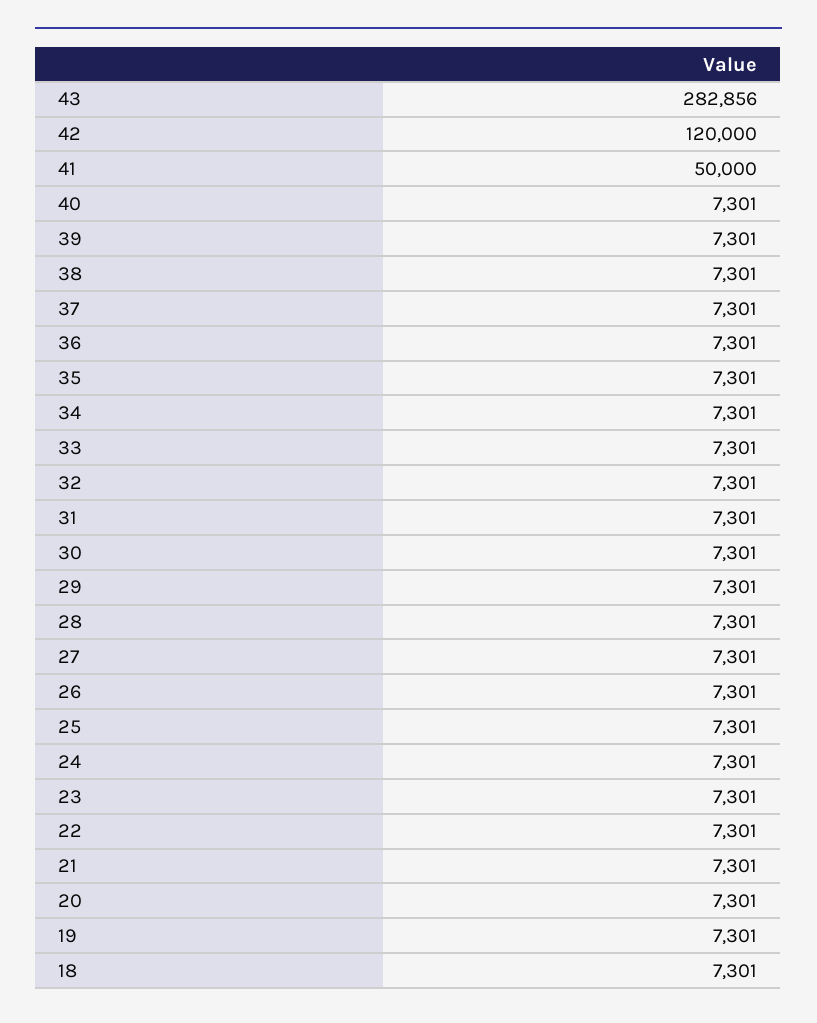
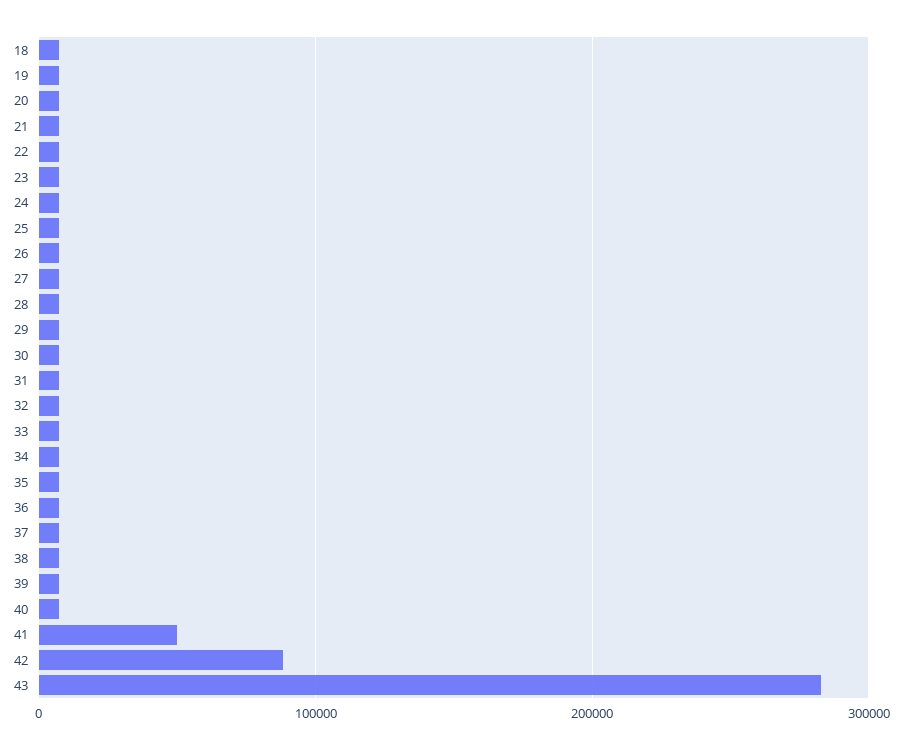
  {
    "43": 282856,
-   "42": 120000,
+   "42": 90000,
    "41": 50000,
    "40": 7301,
    "39": 7301,
    "38": 7301,
    "37": 7301,
    "36": 7301,
    "35": 7301,
    "34": 7301,
    "33": 7301,
    "32": 7301,
    "31": 7301,
    "30": 7301,
    "29": 7301,
    "28": 7301,
    "27": 7301,
    "26": 7301,
    "25": 7301,
    "24": 7301,
    "23": 7301,
    "22": 7301,
    "21": 7301,
    "20": 7301,
    "19": 7301,
    "18": 7301
  }

